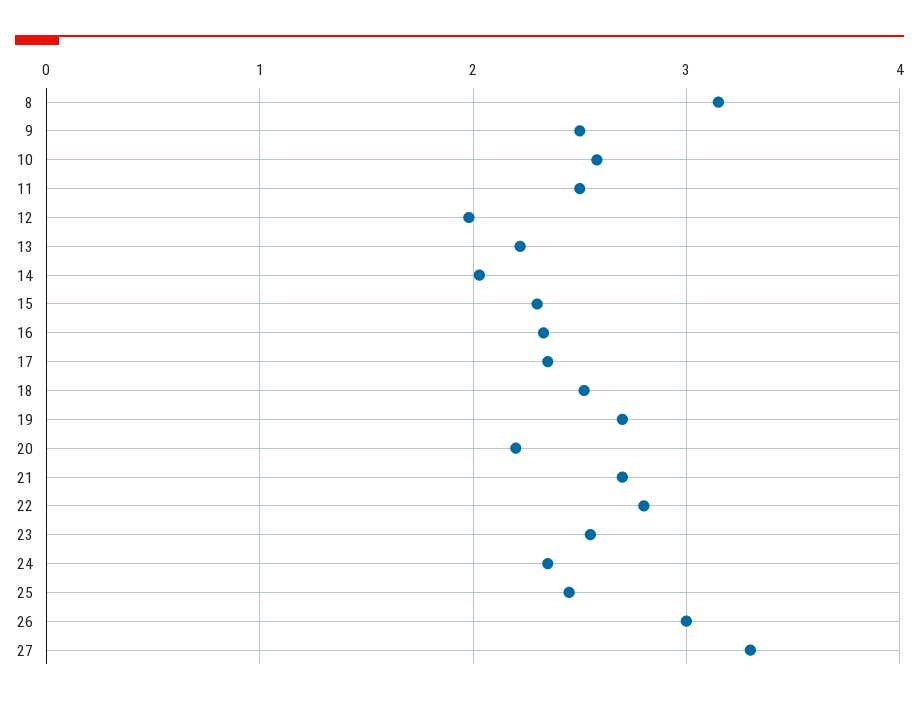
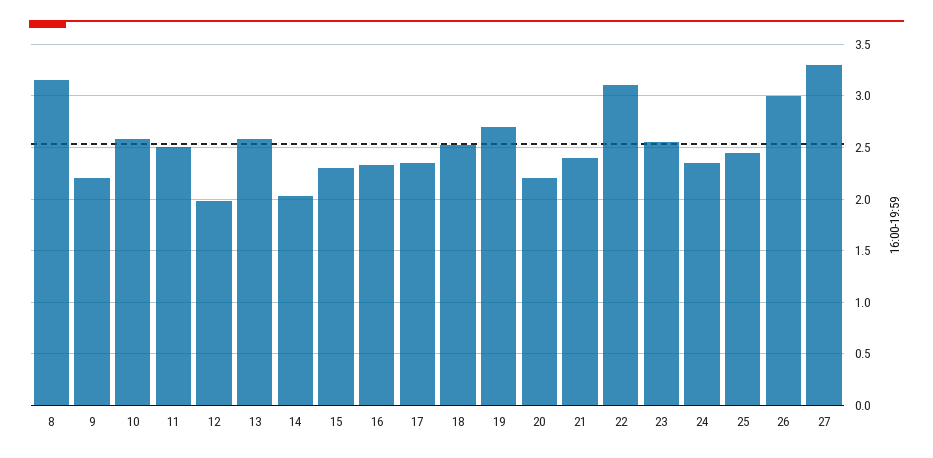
  {
    "8": 3.2,
-   "9": 2.5,
+   "9": 2.2,
    "10": 2.6,
    "11": 2.5,
    "12": 2,
-   "13": 2.2,
+   "13": 2.6,
    "14": 2,
    "15": 2.3,
    "16": 2.3,
    "17": 2.4,
    "18": 2.5,
    "19": 2.7,
    "20": 2.2,
-   "21": 2.7,
+   "21": 2.4,
-   "22": 2.8,
+   "22": 3.1,
    "23": 2.6,
    "24": 2.4,
    "25": 2.5,
    "26": 3,
    "27": 3.3
  }

